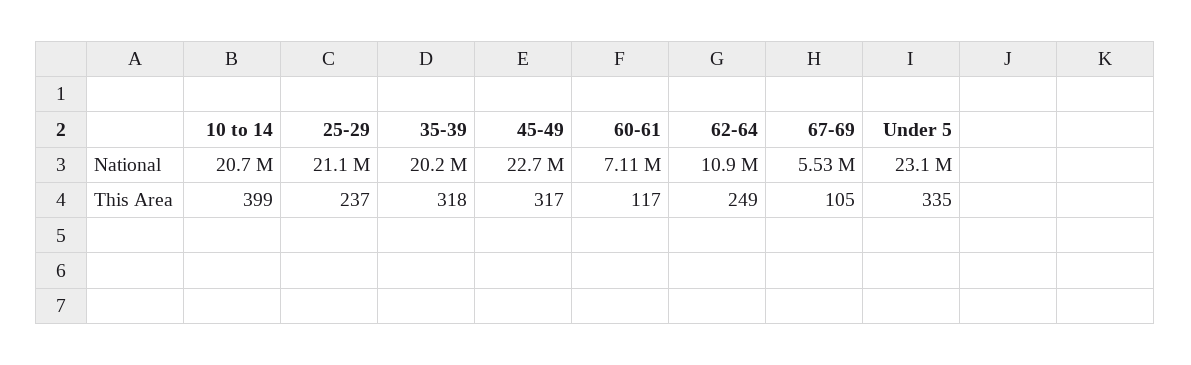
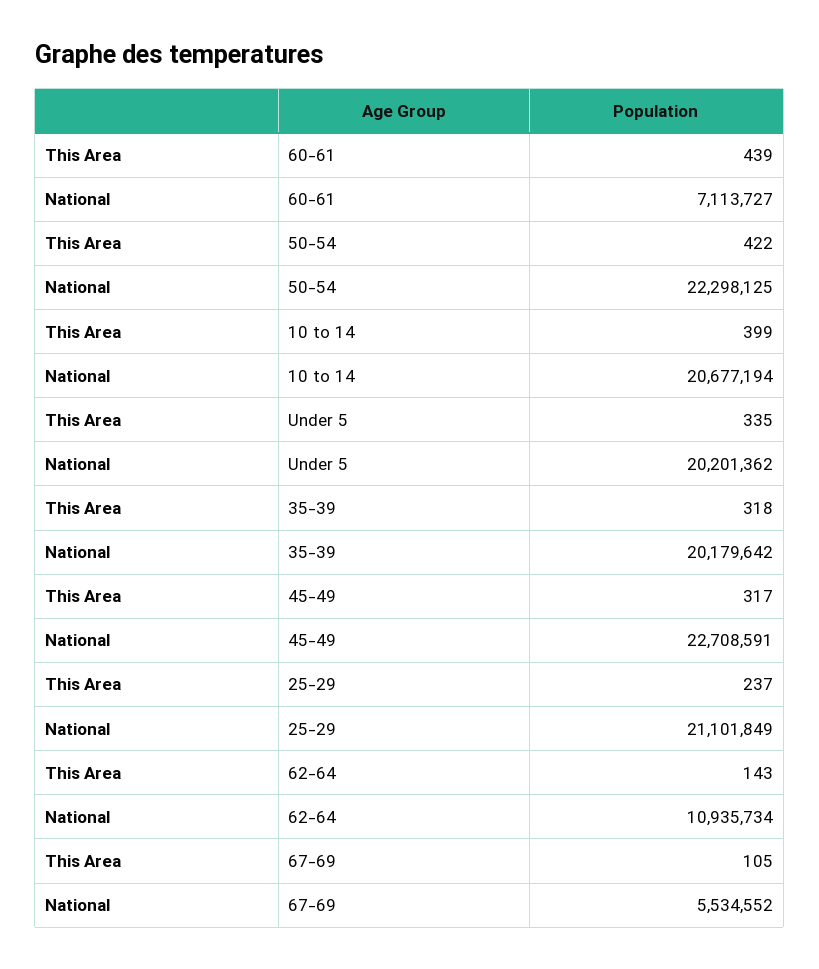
  {
    "10 to 14": {
      "National": 20677194,
      "This Area": 399
    },
    "25-29": {
      "National": 21101849,
      "This Area": 237
    },
    "35-39": {
      "National": 20179642,
      "This Area": 318
    },
    "45-49": {
      "National": 22708591,
      "This Area": 317
    },
    "60-61": {
      "National": 7113727,
-     "This Area": 117
+     "This Area": 439
    },
    "62-64": {
      "National": 10935734,
-     "This Area": 249
+     "This Area": 143
    },
    "67-69": {
      "National": 5534552,
      "This Area": 105
    },
    "Under 5": {
-     "National": 23100000,
+     "National": 20201362,
      "This Area": 335
-   }
+   },
+   "50-54": {
+     "This Area": 422,
+     "National": 22298125
+   }
  }

